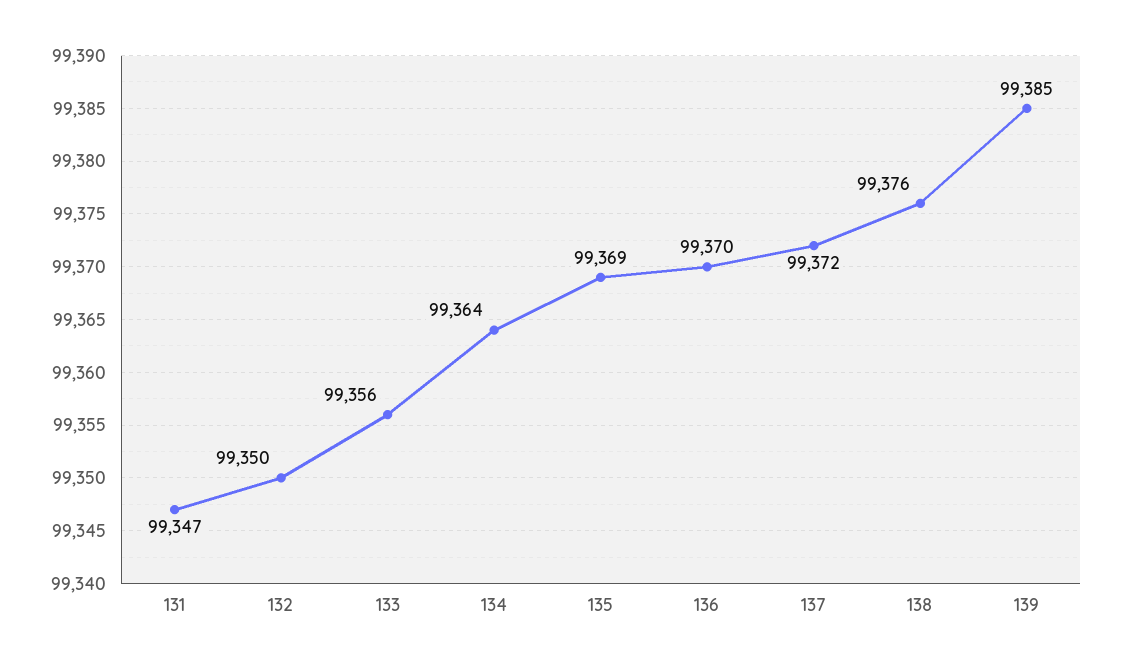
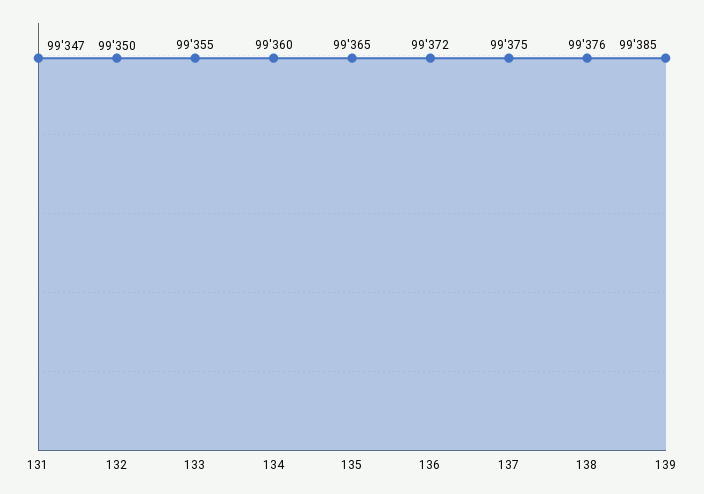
  {
    "131": 99347,
    "132": 99350,
-   "133": 99356,
+   "133": 99355,
-   "134": 99364,
+   "134": 99360,
-   "135": 99369,
+   "135": 99365,
-   "136": 99370,
+   "136": 99372,
-   "137": 99372,
+   "137": 99375,
    "138": 99376,
    "139": 99385
  }

